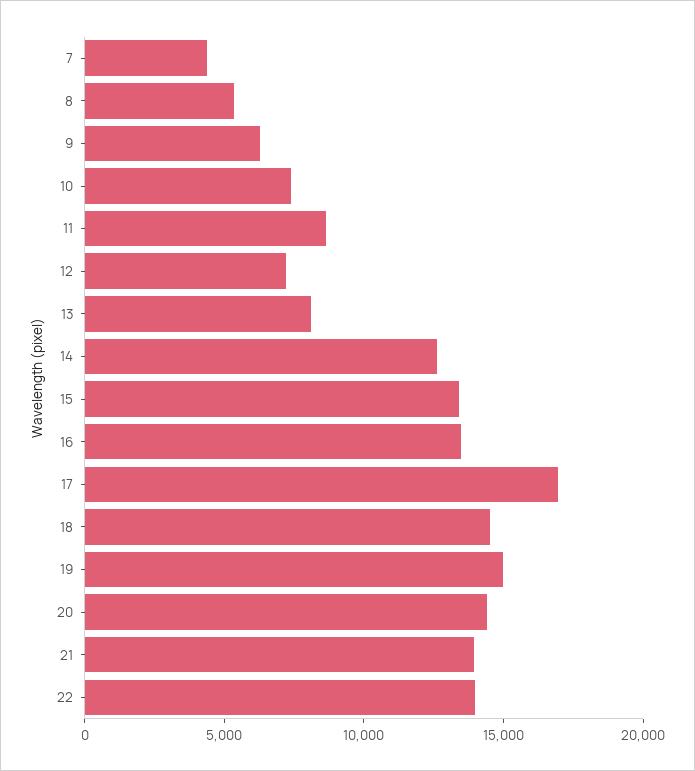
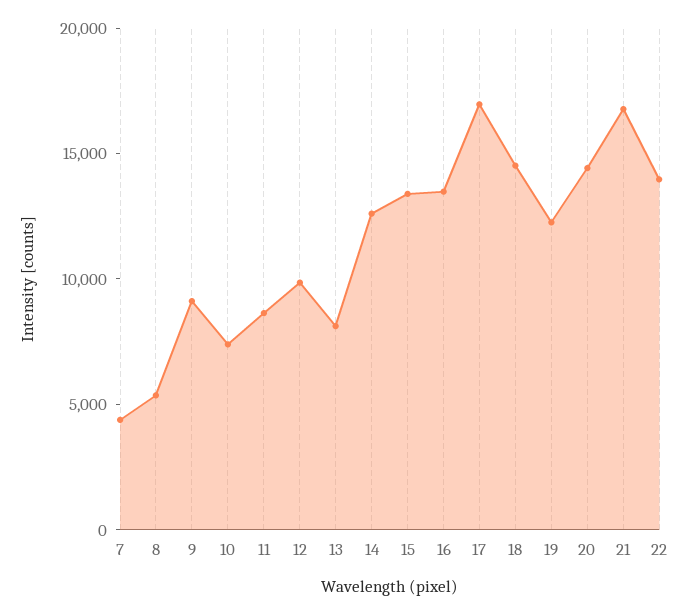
  {
    "7": 4000,
    "8": 5000,
-   "9": 6000,
+   "9": 9000,
    "10": 7000,
    "11": 9000,
-   "12": 7000,
+   "12": 10000,
    "13": 8000,
    "14": 13000,
    "15": 13000,
    "16": 13000,
    "17": 17000,
    "18": 15000,
-   "19": 15000,
+   "19": 12000,
    "20": 14000,
-   "21": 14000,
+   "21": 17000,
    "22": 14000
  }

